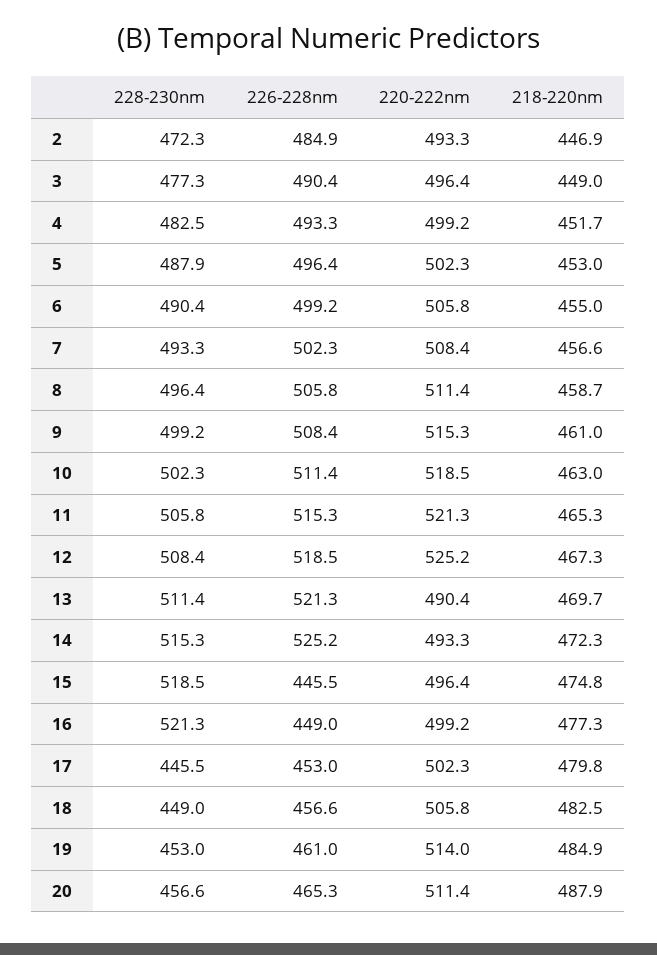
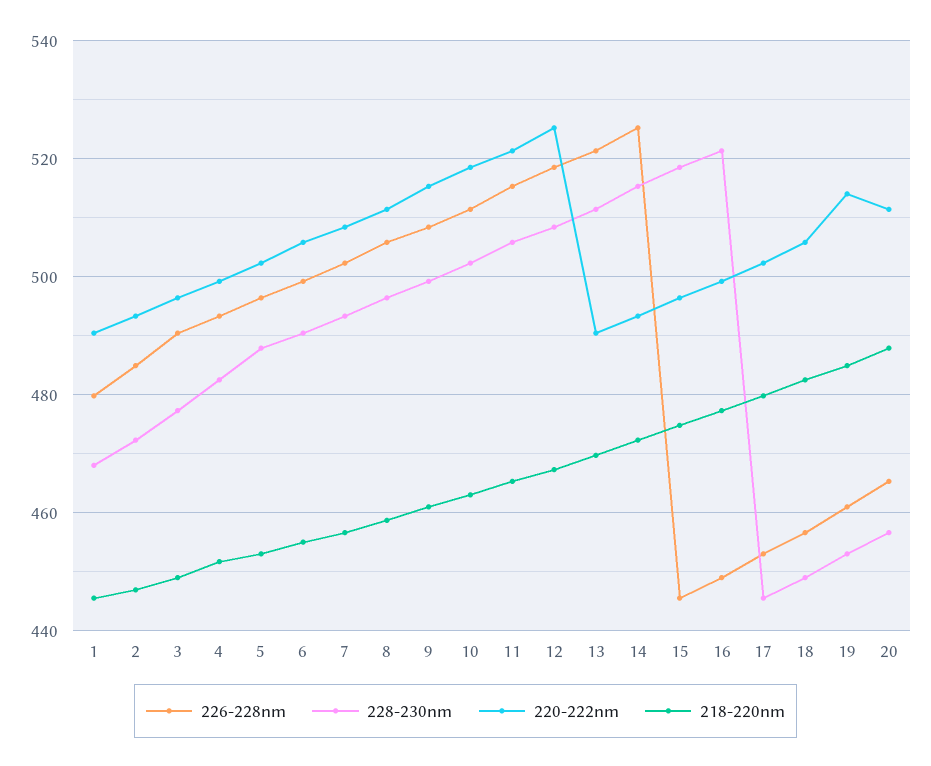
  {
    "228-230nm": {
      "2": 472.3,
      "3": 477.3,
      "4": 482.5,
      "5": 487.9,
      "6": 490.4,
      "7": 493.3,
      "8": 496.4,
      "9": 499.2,
      "10": 502.3,
      "11": 505.8,
      "12": 508.4,
      "13": 511.4,
      "14": 515.3,
      "15": 518.5,
      "16": 521.3,
      "17": 445.5,
      "18": 449,
      "19": 453,
-     "20": 456.6
+     "20": 456.6,
+     "1": 468
    },
    "226-228nm": {
      "2": 484.9,
      "3": 490.4,
      "4": 493.3,
      "5": 496.4,
      "6": 499.2,
      "7": 502.3,
      "8": 505.8,
      "9": 508.4,
      "10": 511.4,
      "11": 515.3,
      "12": 518.5,
      "13": 521.3,
      "14": 525.2,
      "15": 445.5,
      "16": 449,
      "17": 453,
      "18": 456.6,
      "19": 461,
-     "20": 465.3
+     "20": 465.3,
+     "1": 480
    },
    "220-222nm": {
      "2": 493.3,
      "3": 496.4,
      "4": 499.2,
      "5": 502.3,
      "6": 505.8,
      "7": 508.4,
      "8": 511.4,
      "9": 515.3,
      "10": 518.5,
      "11": 521.3,
      "12": 525.2,
      "13": 490.4,
      "14": 493.3,
      "15": 496.4,
      "16": 499.2,
      "17": 502.3,
      "18": 505.8,
      "19": 514,
-     "20": 511.4
+     "20": 511.4,
+     "1": 490
    },
    "218-220nm": {
      "2": 446.9,
      "3": 449,
      "4": 451.7,
      "5": 453,
      "6": 455,
      "7": 456.6,
      "8": 458.7,
      "9": 461,
      "10": 463,
      "11": 465.3,
      "12": 467.3,
      "13": 469.7,
      "14": 472.3,
      "15": 474.8,
      "16": 477.3,
      "17": 479.8,
      "18": 482.5,
      "19": 484.9,
-     "20": 487.9
+     "20": 487.9,
+     "1": 446
    }
  }

